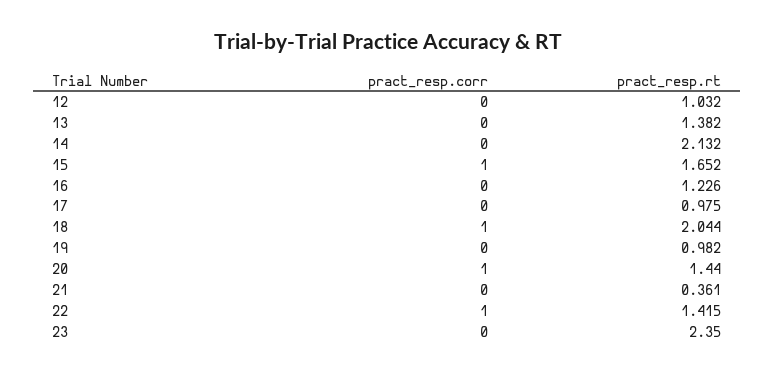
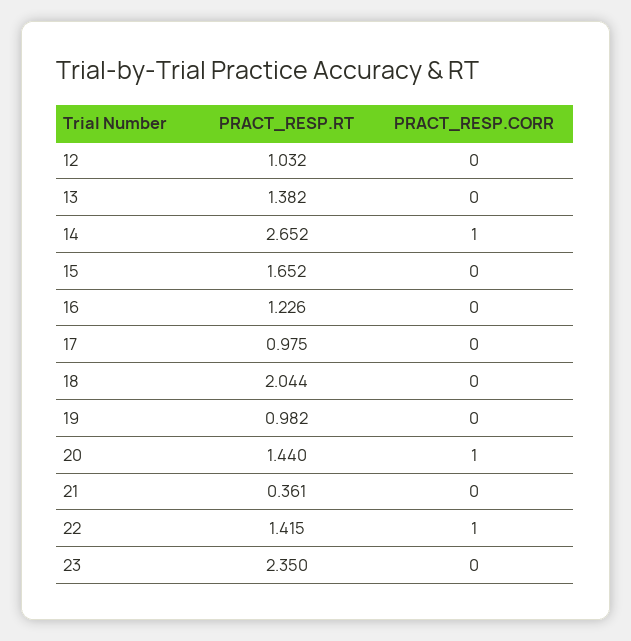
  {
    "pract_resp.corr": {
      "12": 0,
      "13": 0,
-     "14": 0,
+     "14": 1,
-     "15": 1,
+     "15": 0,
      "16": 0,
      "17": 0,
-     "18": 1,
+     "18": 0,
      "19": 0,
      "20": 1,
      "21": 0,
      "22": 1,
      "23": 0
    },
    "pract_resp.rt": {
      "12": 1.032,
      "13": 1.382,
-     "14": 2.132,
+     "14": 2.652,
      "15": 1.652,
      "16": 1.226,
      "17": 0.975,
      "18": 2.044,
      "19": 0.982,
      "20": 1.44,
      "21": 0.361,
      "22": 1.415,
      "23": 2.35
    }
  }

